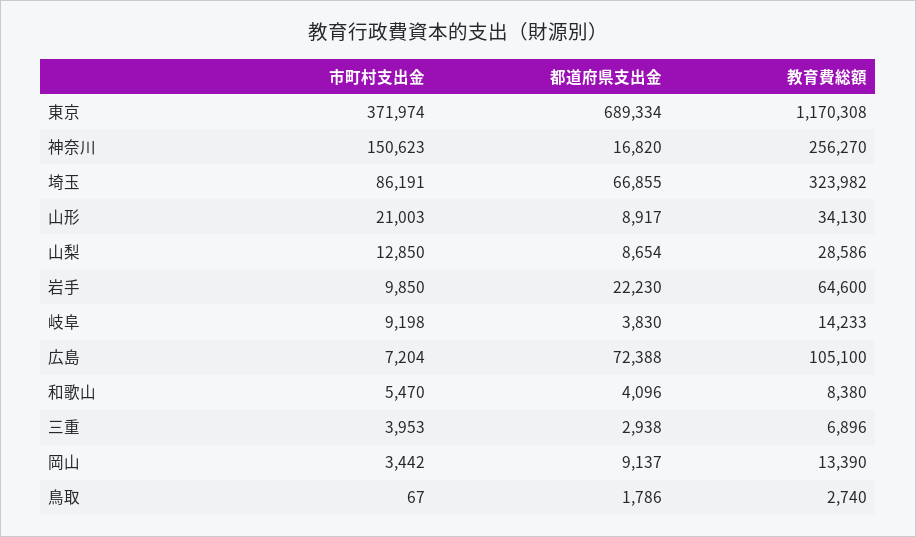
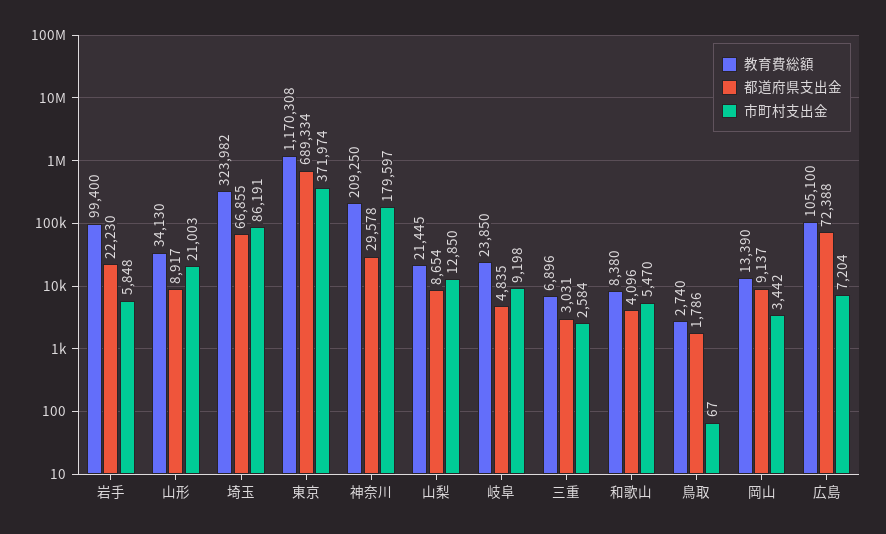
  {
    "市町村支出金": {
      "東京": 371974,
-     "神奈川": 150623,
+     "神奈川": 179597,
      "埼玉": 86191,
      "山形": 21003,
      "山梨": 12850,
-     "岩手": 9850,
+     "岩手": 5848,
      "岐阜": 9198,
      "広島": 7204,
      "和歌山": 5470,
-     "三重": 3953,
+     "三重": 2584,
      "岡山": 3442,
      "鳥取": 67
    },
    "都道府県支出金": {
      "東京": 689334,
-     "神奈川": 16820,
+     "神奈川": 29578,
      "埼玉": 66855,
      "山形": 8917,
      "山梨": 8654,
      "岩手": 22230,
-     "岐阜": 3830,
+     "岐阜": 4835,
      "広島": 72388,
      "和歌山": 4096,
-     "三重": 2938,
+     "三重": 3031,
      "岡山": 9137,
      "鳥取": 1786
    },
    "教育費総額": {
      "東京": 1170308,
-     "神奈川": 256270,
+     "神奈川": 209250,
      "埼玉": 323982,
      "山形": 34130,
-     "山梨": 28586,
+     "山梨": 21445,
-     "岩手": 64600,
+     "岩手": 99400,
-     "岐阜": 14233,
+     "岐阜": 23850,
      "広島": 105100,
      "和歌山": 8380,
      "三重": 6896,
      "岡山": 13390,
      "鳥取": 2740
    }
  }

